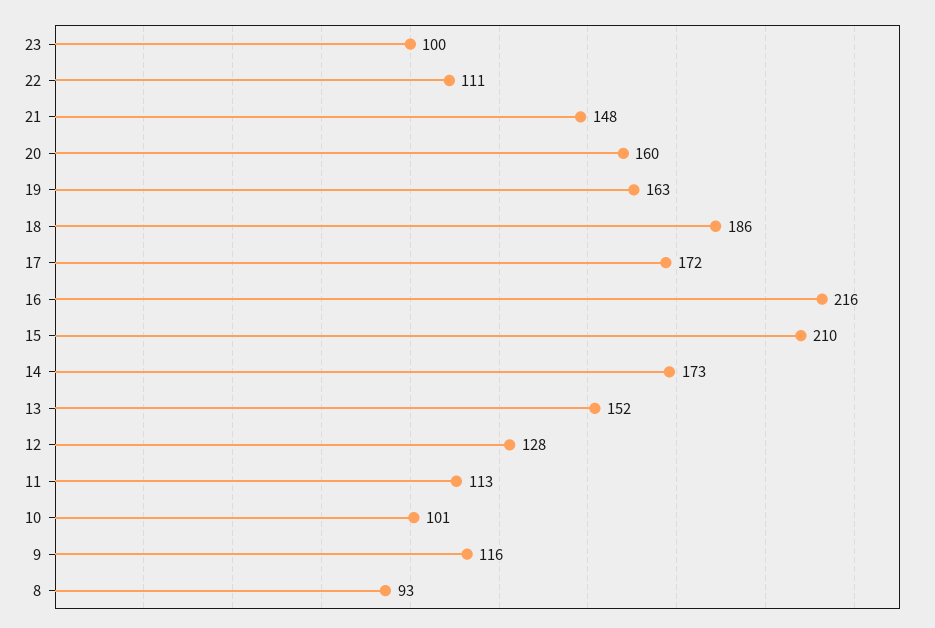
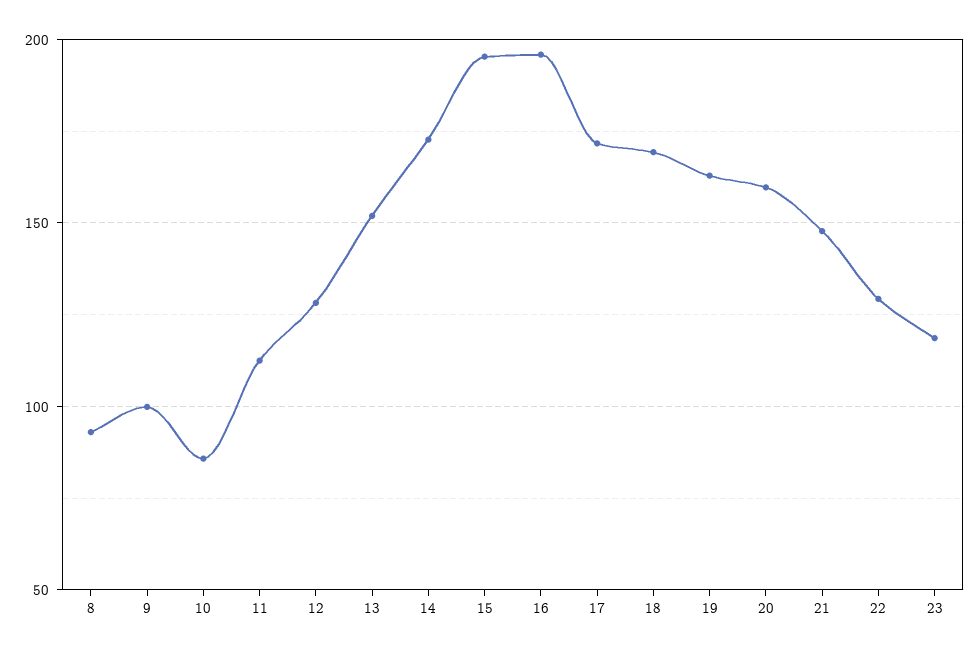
  {
-   "23": 100,
+   "23": 120,
-   "22": 111,
+   "22": 130,
    "21": 148,
    "20": 160,
    "19": 163,
-   "18": 186,
+   "18": 170,
    "17": 172,
-   "16": 216,
+   "16": 195,
-   "15": 210,
+   "15": 195,
    "14": 173,
    "13": 152,
    "12": 128,
    "11": 113,
-   "10": 101,
+   "10": 85,
-   "9": 116,
+   "9": 100,
    "8": 93
  }

